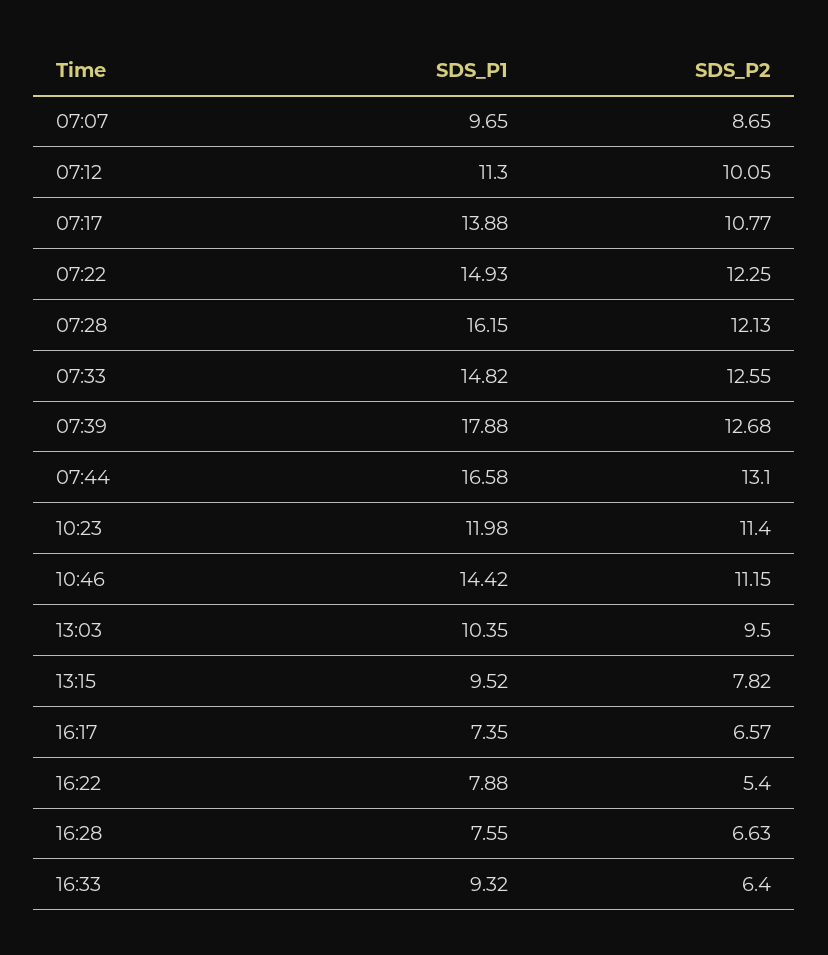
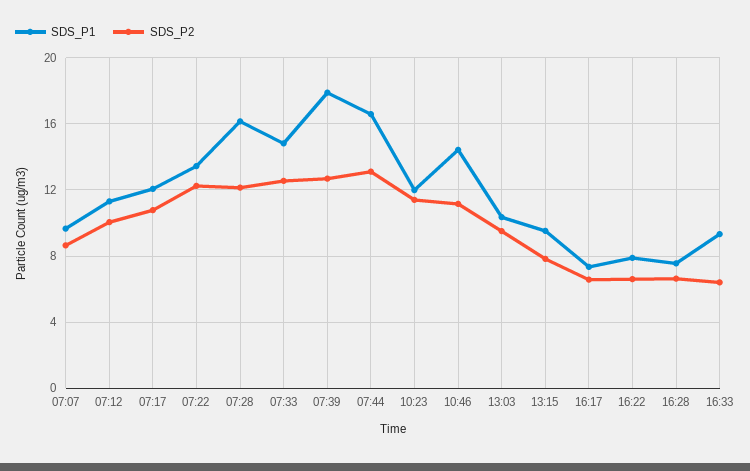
  {
    "SDS_P1": {
      "07:07": 9.65,
      "07:12": 11.3,
-     "07:17": 13.88,
+     "07:17": 12,
-     "07:22": 14.93,
+     "07:22": 13.5,
      "07:28": 16.15,
      "07:33": 14.82,
      "07:39": 17.88,
      "07:44": 16.58,
      "10:23": 11.98,
      "10:46": 14.42,
      "13:03": 10.35,
      "13:15": 9.52,
      "16:17": 7.35,
      "16:22": 7.88,
      "16:28": 7.55,
      "16:33": 9.32
    },
    "SDS_P2": {
      "07:07": 8.65,
      "07:12": 10.05,
      "07:17": 10.77,
      "07:22": 12.25,
      "07:28": 12.13,
      "07:33": 12.55,
      "07:39": 12.68,
      "07:44": 13.1,
      "10:23": 11.4,
      "10:46": 11.15,
      "13:03": 9.5,
      "13:15": 7.82,
      "16:17": 6.57,
-     "16:22": 5.4,
+     "16:22": 6.5,
      "16:28": 6.63,
      "16:33": 6.4
    }
  }

